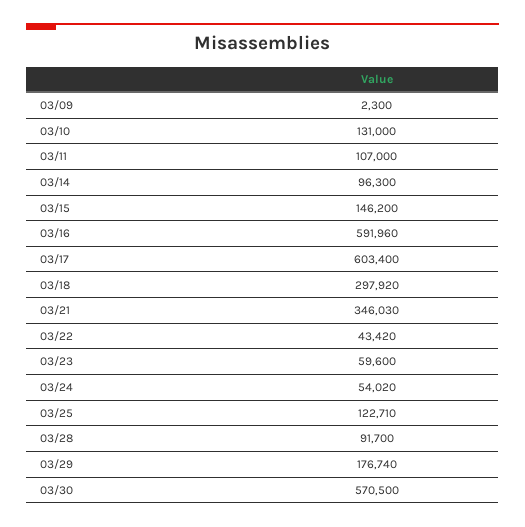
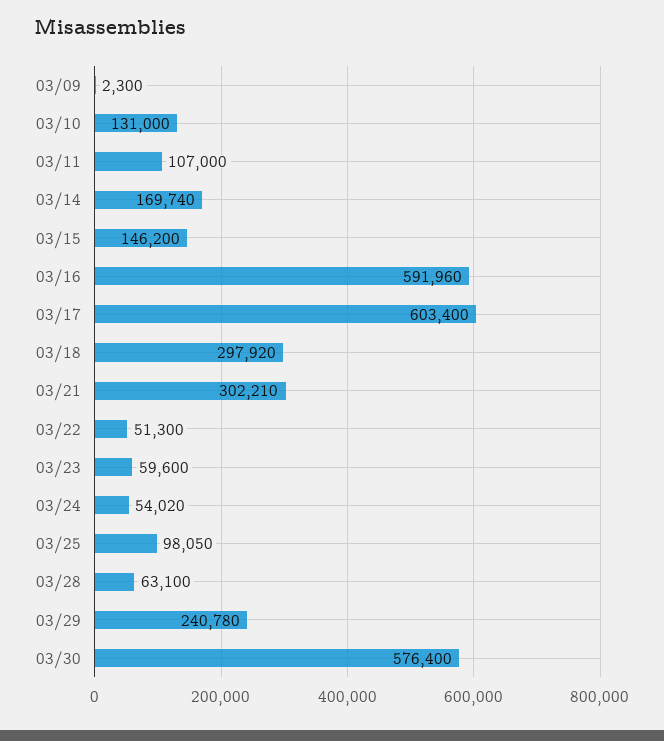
  {
    "03/09": 2300,
    "03/10": 131000,
    "03/11": 107000,
-   "03/14": 96300,
+   "03/14": 169740,
    "03/15": 146200,
    "03/16": 591960,
    "03/17": 603400,
    "03/18": 297920,
-   "03/21": 346030,
+   "03/21": 302210,
-   "03/22": 43420,
+   "03/22": 51300,
    "03/23": 59600,
    "03/24": 54020,
-   "03/25": 122710,
+   "03/25": 98050,
-   "03/28": 91700,
+   "03/28": 63100,
-   "03/29": 176740,
+   "03/29": 240780,
-   "03/30": 570500
+   "03/30": 576400
  }

